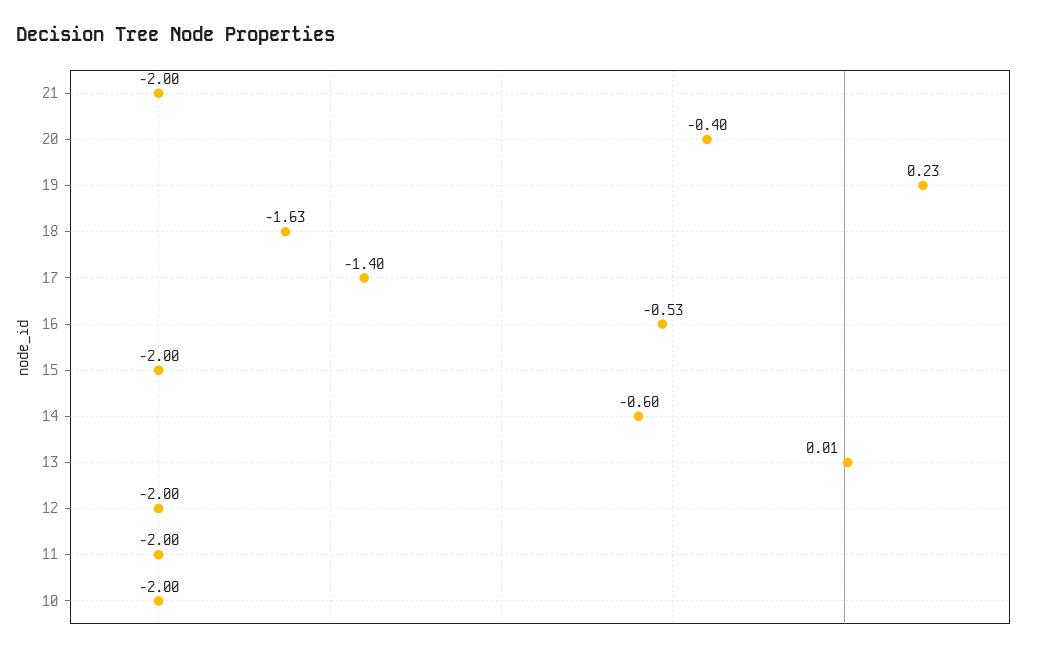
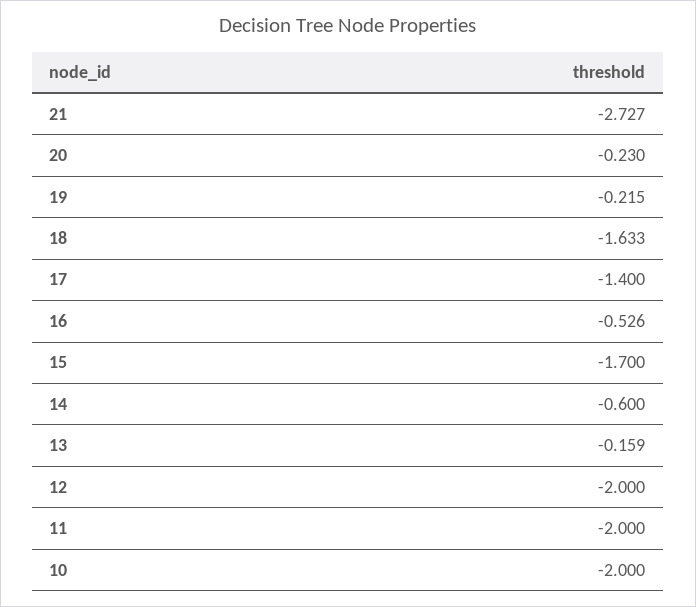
  {
-   "21": -2,
+   "21": -2.727,
-   "20": -0.4,
+   "20": -0.23,
-   "19": 0.23,
+   "19": -0.215,
    "18": -1.633,
    "17": -1.4,
    "16": -0.526,
-   "15": -2,
+   "15": -1.7,
    "14": -0.6,
-   "13": 0.01,
+   "13": -0.159,
    "12": -2,
    "11": -2,
    "10": -2
  }

